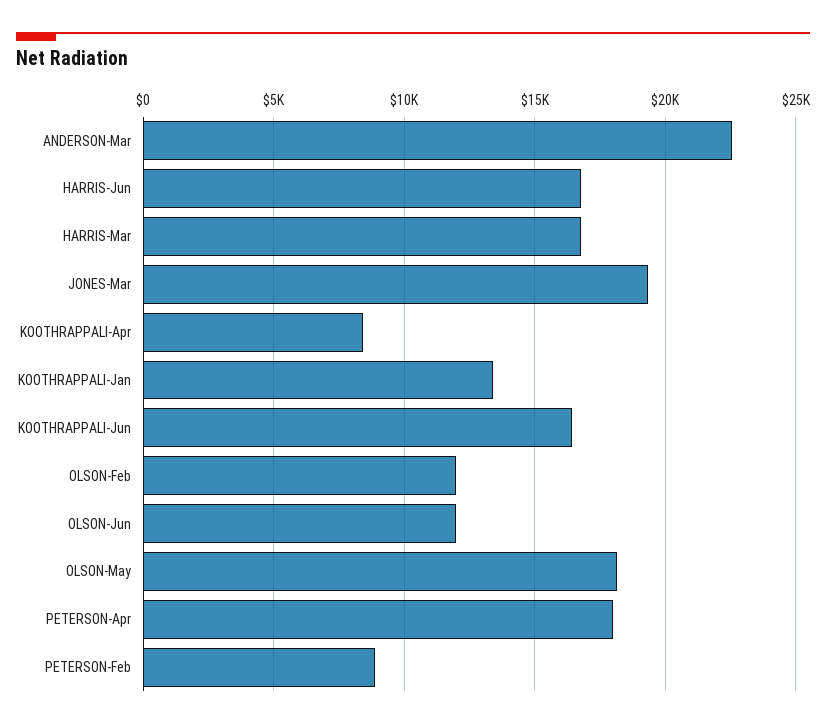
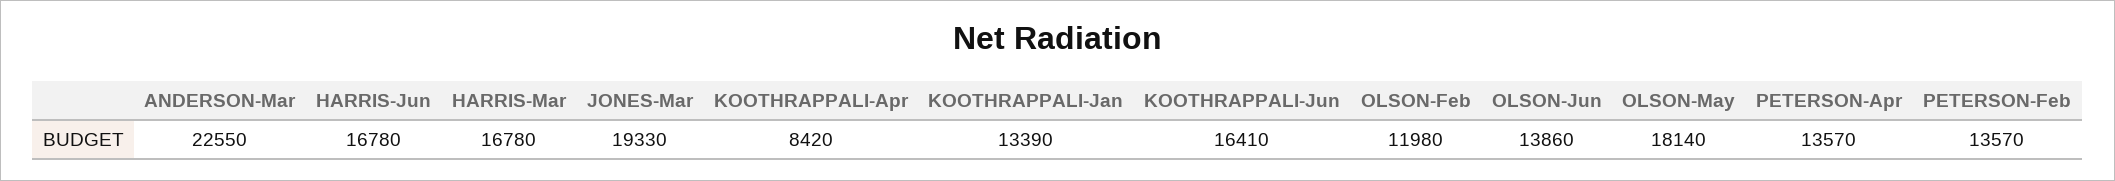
  {
    "ANDERSON-Mar": 22550,
    "HARRIS-Jun": 16780,
    "HARRIS-Mar": 16780,
    "JONES-Mar": 19330,
    "KOOTHRAPPALI-Apr": 8420,
    "KOOTHRAPPALI-Jan": 13390,
    "KOOTHRAPPALI-Jun": 16410,
    "OLSON-Feb": 11980,
-   "OLSON-Jun": 12000,
+   "OLSON-Jun": 13860,
    "OLSON-May": 18140,
-   "PETERSON-Apr": 18000,
+   "PETERSON-Apr": 13570,
-   "PETERSON-Feb": 9000
+   "PETERSON-Feb": 13570
  }

